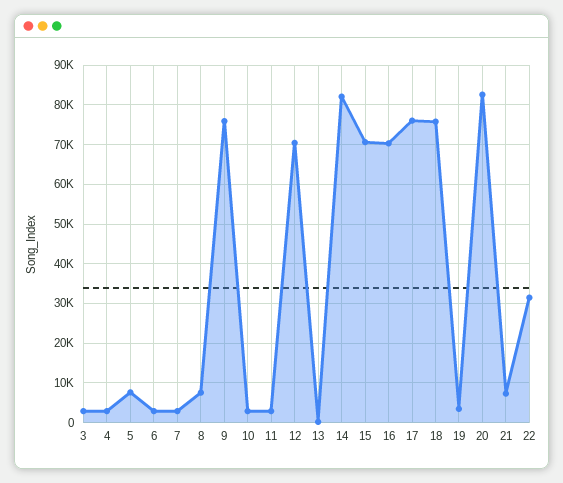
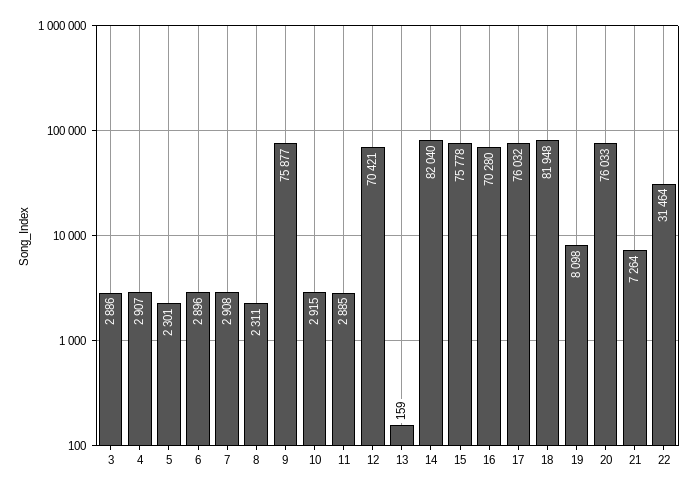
  {
    "3": 2886,
    "4": 2907,
-   "5": 8000,
+   "5": 2301,
    "6": 2896,
    "7": 2908,
-   "8": 8000,
+   "8": 2311,
    "9": 75877,
    "10": 2915,
    "11": 2885,
    "12": 70421,
    "13": 159,
    "14": 82040,
-   "15": 70000,
+   "15": 75778,
    "16": 70280,
    "17": 76032,
-   "18": 76000,
+   "18": 81948,
-   "19": 4000,
+   "19": 8098,
-   "20": 82000,
+   "20": 76033,
    "21": 7264,
    "22": 31464
  }

